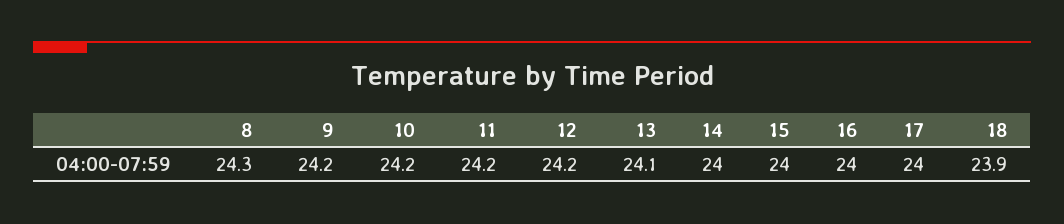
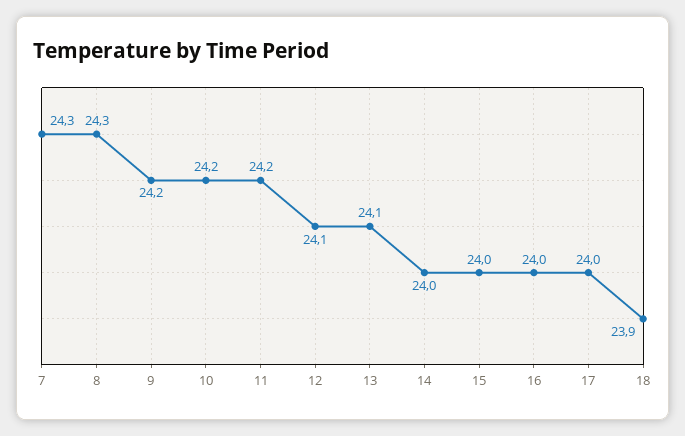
  {
    "8": 24.3,
    "9": 24.2,
    "10": 24.2,
    "11": 24.2,
-   "12": 24.2,
+   "12": 24.1,
    "13": 24.1,
    "14": 24,
    "15": 24,
    "16": 24,
    "17": 24,
-   "18": 23.9
+   "18": 23.9,
+   "7": 24.3
  }

